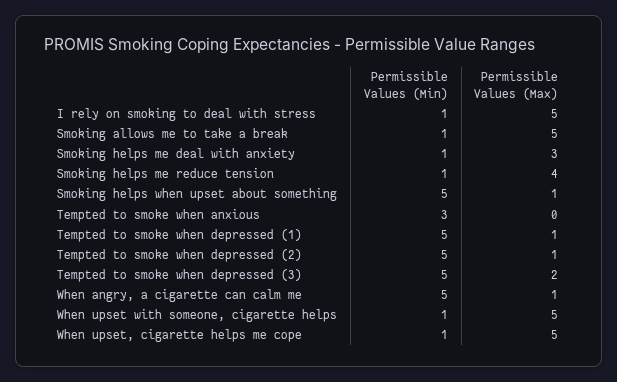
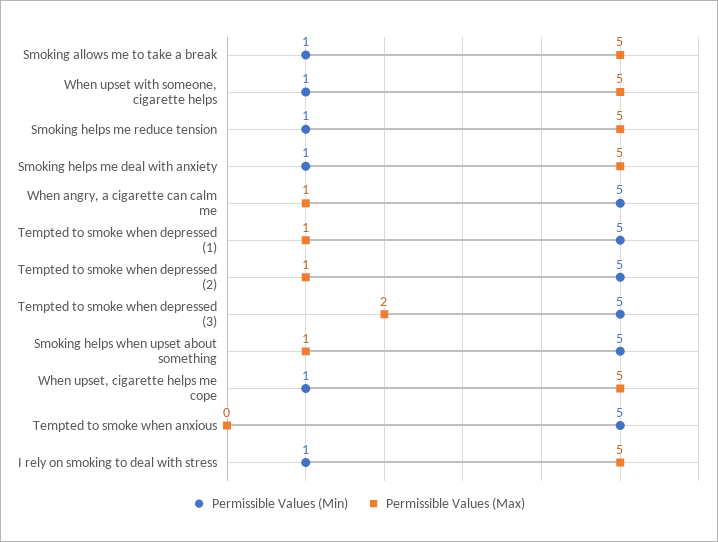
  {
    "Permissible Values (Min)": {
      "I rely on smoking to deal with stress": 1,
      "Smoking allows me to take a break": 1,
      "Smoking helps me deal with anxiety": 1,
      "Smoking helps me reduce tension": 1,
      "Smoking helps when upset about something": 5,
-     "Tempted to smoke when anxious": 3,
+     "Tempted to smoke when anxious": 5,
      "Tempted to smoke when depressed (1)": 5,
      "Tempted to smoke when depressed (2)": 5,
      "Tempted to smoke when depressed (3)": 5,
      "When angry, a cigarette can calm me": 5,
      "When upset with someone, cigarette helps": 1,
      "When upset, cigarette helps me cope": 1
    },
    "Permissible Values (Max)": {
      "I rely on smoking to deal with stress": 5,
      "Smoking allows me to take a break": 5,
-     "Smoking helps me deal with anxiety": 3,
+     "Smoking helps me deal with anxiety": 5,
-     "Smoking helps me reduce tension": 4,
+     "Smoking helps me reduce tension": 5,
      "Smoking helps when upset about something": 1,
      "Tempted to smoke when anxious": 0,
      "Tempted to smoke when depressed (1)": 1,
      "Tempted to smoke when depressed (2)": 1,
      "Tempted to smoke when depressed (3)": 2,
      "When angry, a cigarette can calm me": 1,
      "When upset with someone, cigarette helps": 5,
      "When upset, cigarette helps me cope": 5
    }
  }

